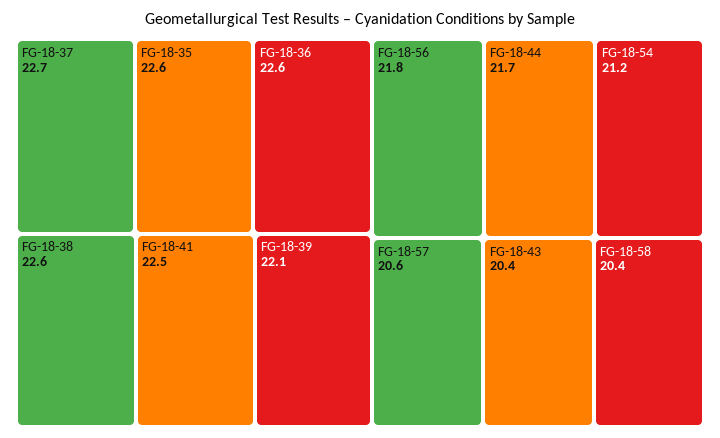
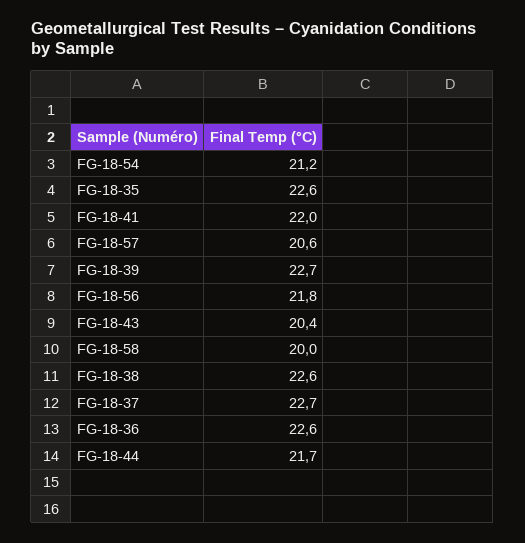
  {
    "FG-18-37": 22.7,
    "FG-18-35": 22.6,
    "FG-18-36": 22.6,
    "FG-18-38": 22.6,
-   "FG-18-41": 22.5,
+   "FG-18-41": 22,
-   "FG-18-39": 22.1,
+   "FG-18-39": 22.7,
    "FG-18-56": 21.8,
    "FG-18-44": 21.7,
    "FG-18-54": 21.2,
    "FG-18-57": 20.6,
    "FG-18-43": 20.4,
-   "FG-18-58": 20.4
+   "FG-18-58": 20
  }

